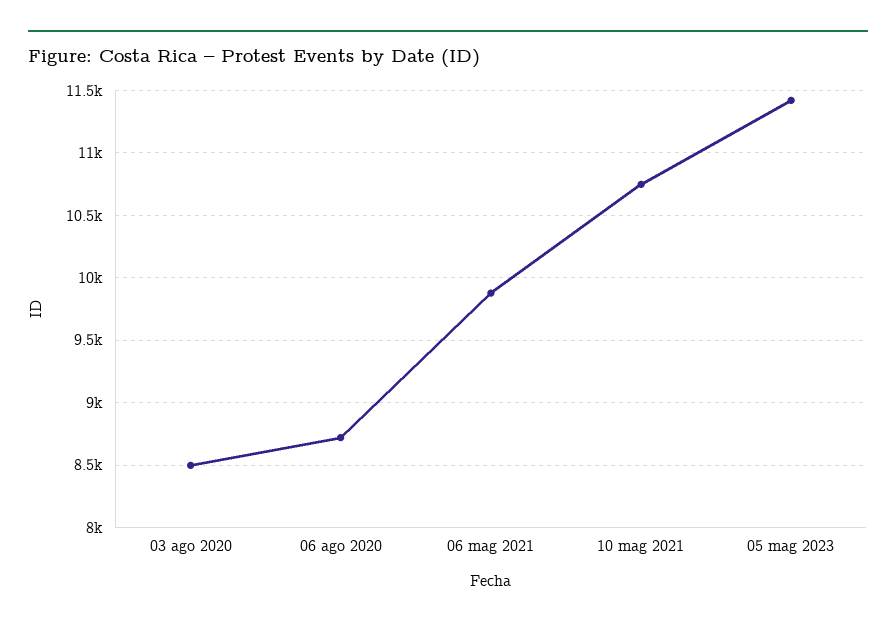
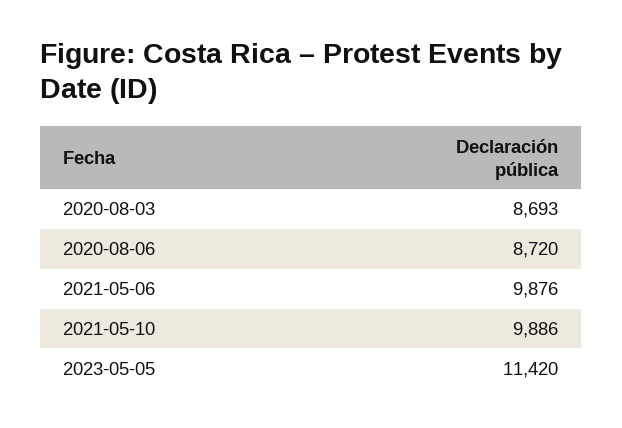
  {
-   "03 ago 2020": 8500,
+   "03 ago 2020": 8693,
    "06 ago 2020": 8720,
    "06 mag 2021": 9876,
-   "10 mag 2021": 10750,
+   "10 mag 2021": 9886,
    "05 mag 2023": 11420
  }

